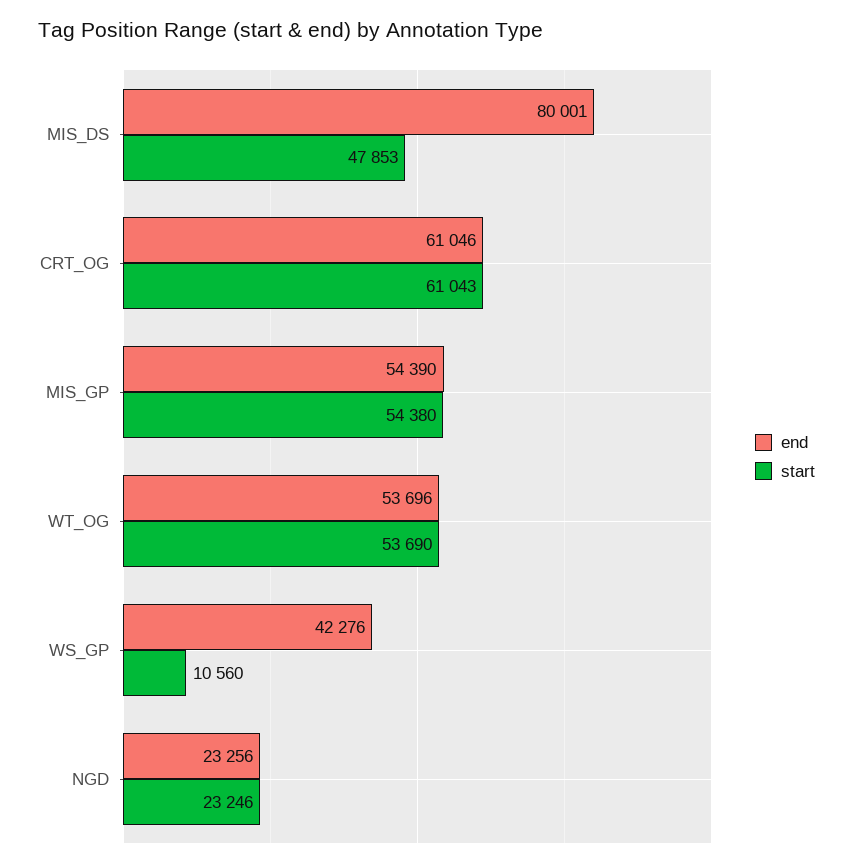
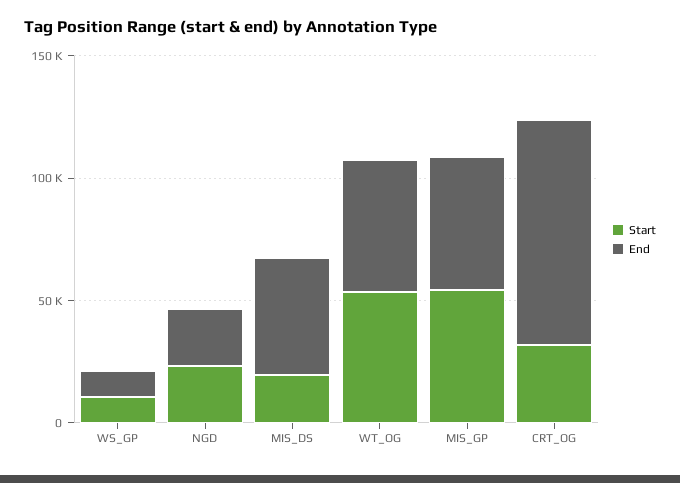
  {
    "end": {
-     "MIS_DS": 80001,
+     "MIS_DS": 50000,
-     "CRT_OG": 61046,
+     "CRT_OG": 90000,
      "MIS_GP": 54390,
      "WT_OG": 53696,
-     "WS_GP": 42276,
+     "WS_GP": 10000,
      "NGD": 23256
    },
    "start": {
-     "MIS_DS": 47853,
+     "MIS_DS": 20000,
-     "CRT_OG": 61043,
+     "CRT_OG": 30000,
      "MIS_GP": 54380,
      "WT_OG": 53690,
      "WS_GP": 10560,
      "NGD": 23246
    }
  }

